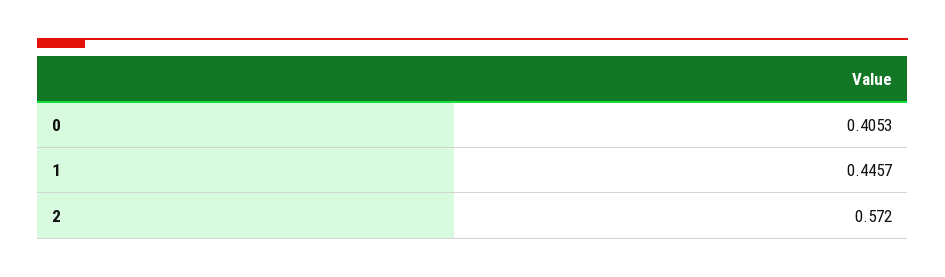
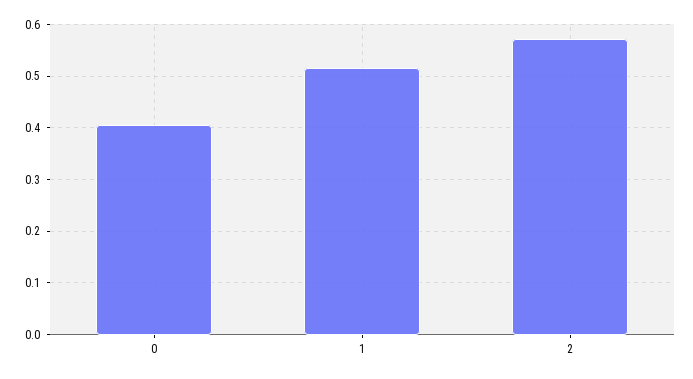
  {
    "0": 0.4053,
-   "1": 0.4457,
+   "1": 0.52,
    "2": 0.572
  }

